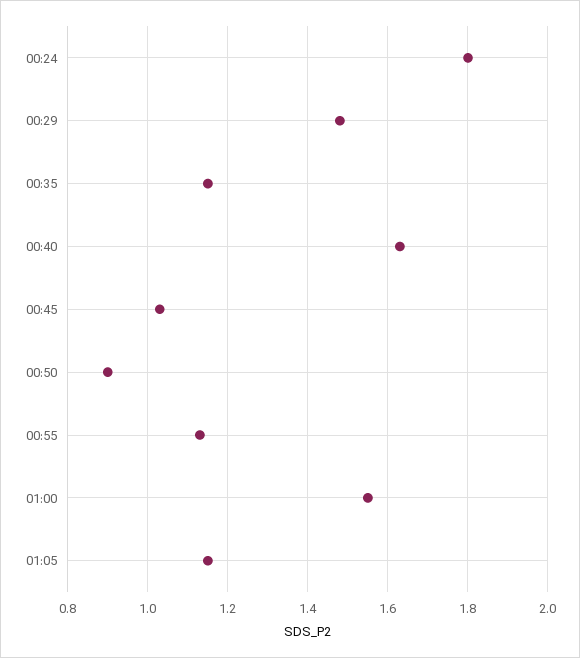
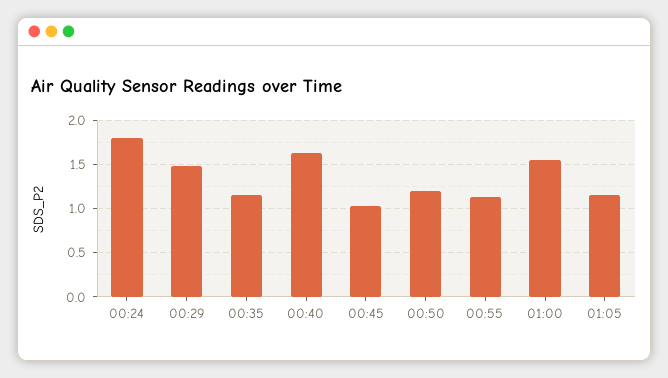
  {
    "00:24": 1.8,
    "00:29": 1.5,
    "00:35": 1.15,
    "00:40": 1.65,
    "00:45": 1.05,
-   "00:50": 0.9,
+   "00:50": 1.2,
    "00:55": 1.15,
    "01:00": 1.55,
    "01:05": 1.15
  }

